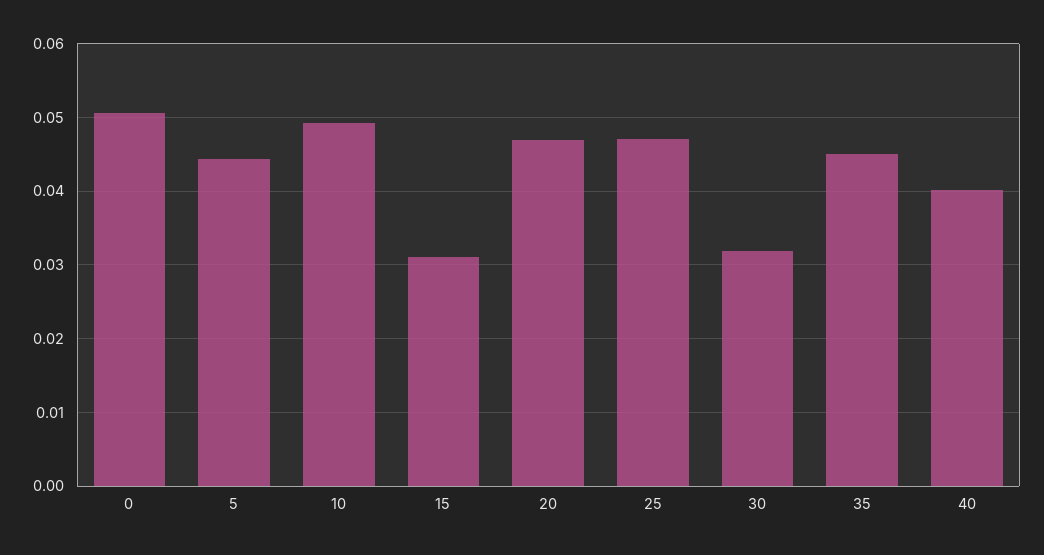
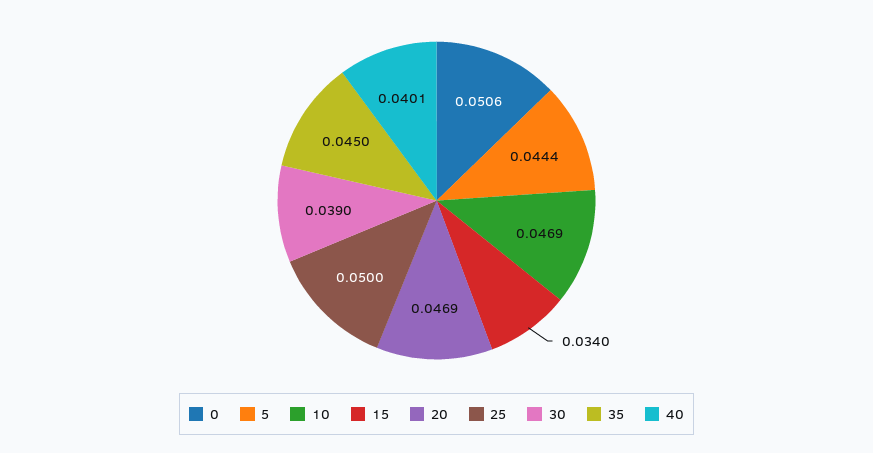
  {
    "0": 0.0506,
    "5": 0.0444,
-   "10": 0.049,
+   "10": 0.0469,
-   "15": 0.031,
+   "15": 0.034,
    "20": 0.0469,
-   "25": 0.047,
+   "25": 0.05,
-   "30": 0.032,
+   "30": 0.039,
    "35": 0.045,
    "40": 0.0401
  }

